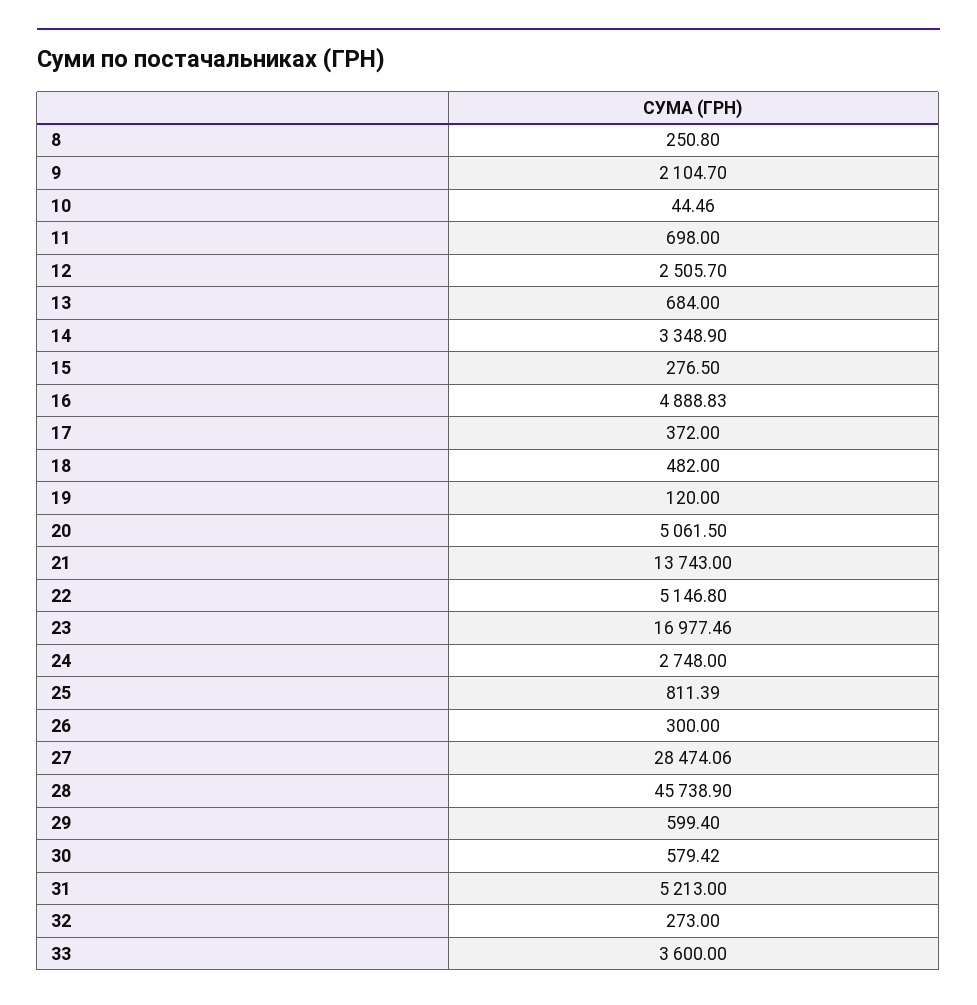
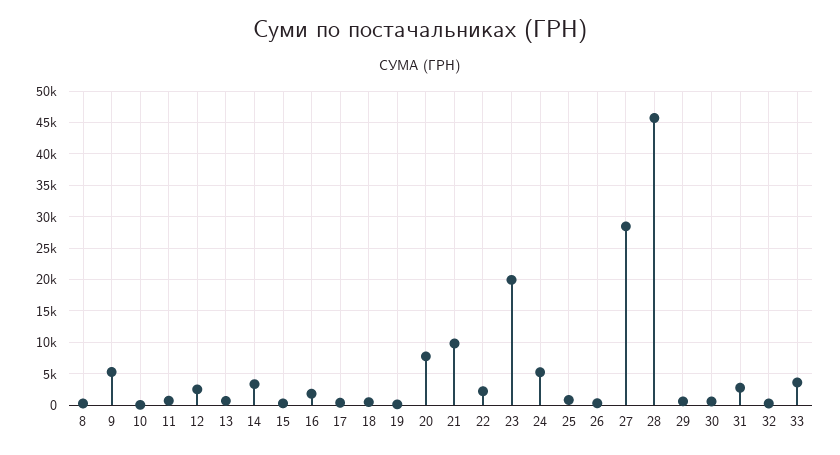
  {
    "8": 250.8,
-   "9": 2104.7,
+   "9": 5000,
    "10": 44.46,
    "11": 698,
    "12": 2505.7,
    "13": 684,
    "14": 3348.9,
    "15": 276.5,
-   "16": 4888.83,
+   "16": 2000,
    "17": 372,
    "18": 482,
    "19": 120,
-   "20": 5061.5,
+   "20": 8000,
-   "21": 13743,
+   "21": 10000,
-   "22": 5146.8,
+   "22": 2000,
-   "23": 16977.46,
+   "23": 20000,
-   "24": 2748,
+   "24": 5000,
    "25": 811.39,
    "26": 300,
    "27": 28474.06,
    "28": 45738.9,
    "29": 599.4,
    "30": 579.42,
-   "31": 5213,
+   "31": 3000,
    "32": 273,
    "33": 3600
  }

